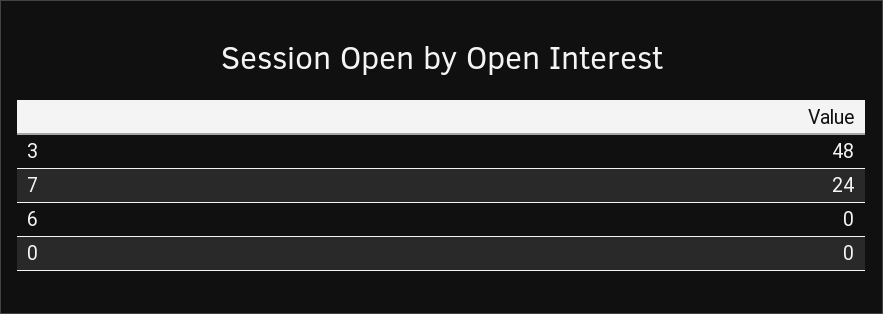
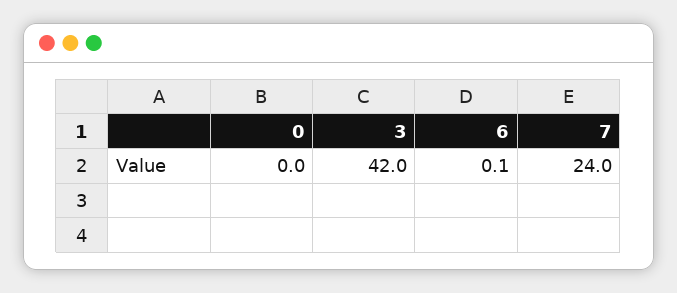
  {
-   "3": 48,
+   "3": 42,
    "7": 24,
-   "6": 0,
+   "6": 0.1,
    "0": 0
  }

